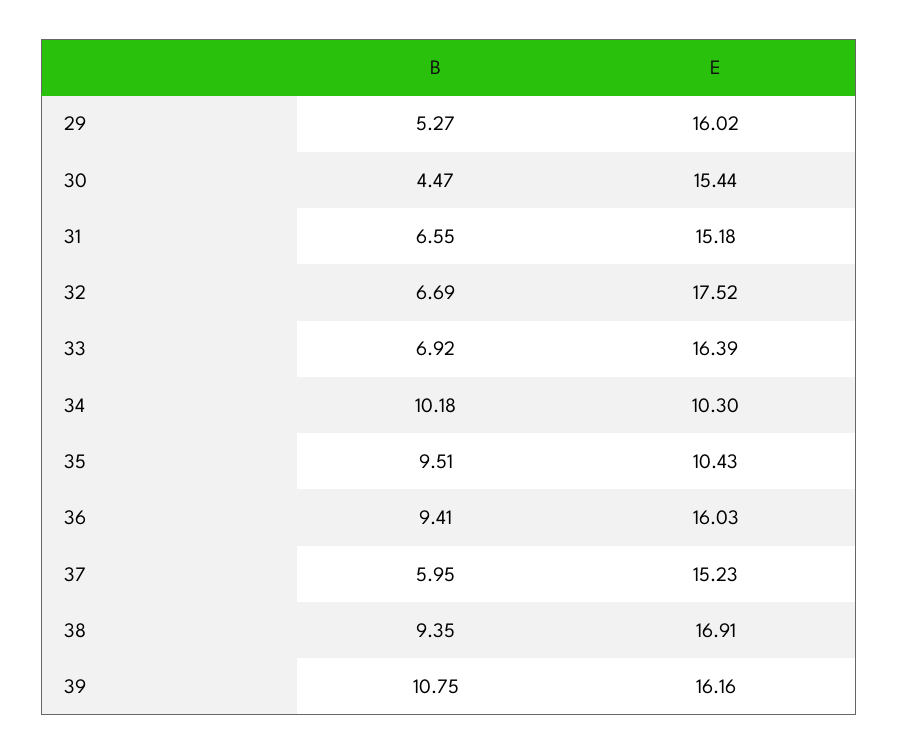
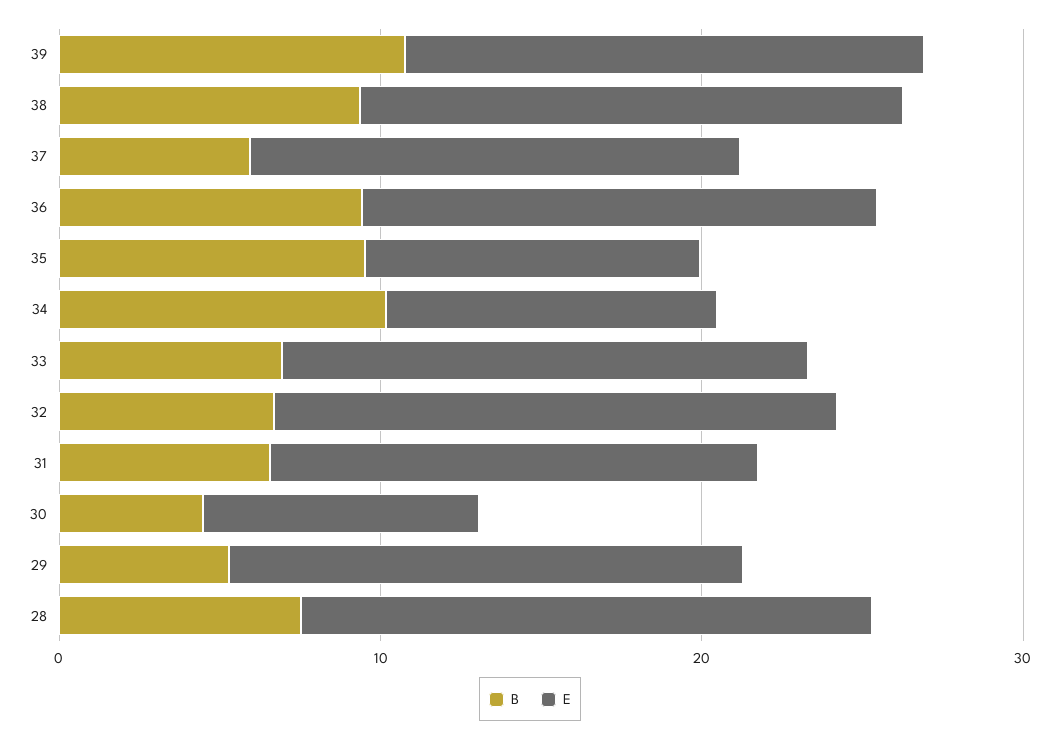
  {
    "B": {
      "29": 5.27,
      "30": 4.47,
      "31": 6.55,
      "32": 6.69,
      "33": 6.92,
      "34": 10.18,
      "35": 9.51,
      "36": 9.41,
      "37": 5.95,
      "38": 9.35,
-     "39": 10.75
+     "39": 10.75,
+     "28": 8
    },
    "E": {
      "29": 16.02,
-     "30": 15.44,
+     "30": 8,
      "31": 15.18,
      "32": 17.52,
      "33": 16.39,
      "34": 10.3,
      "35": 10.43,
      "36": 16.03,
      "37": 15.23,
      "38": 16.91,
-     "39": 16.16
+     "39": 16.16,
+     "28": 18
    }
  }

